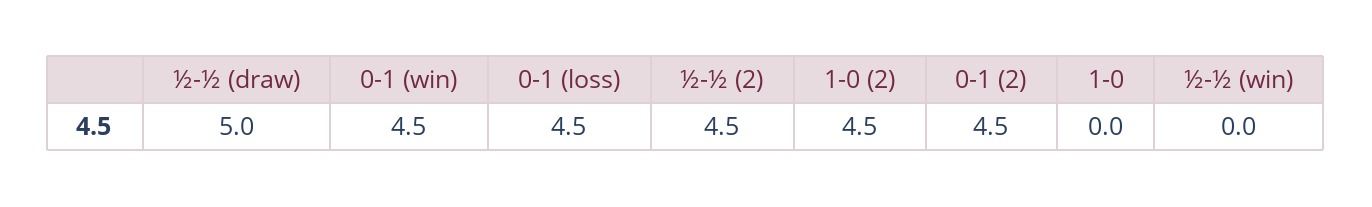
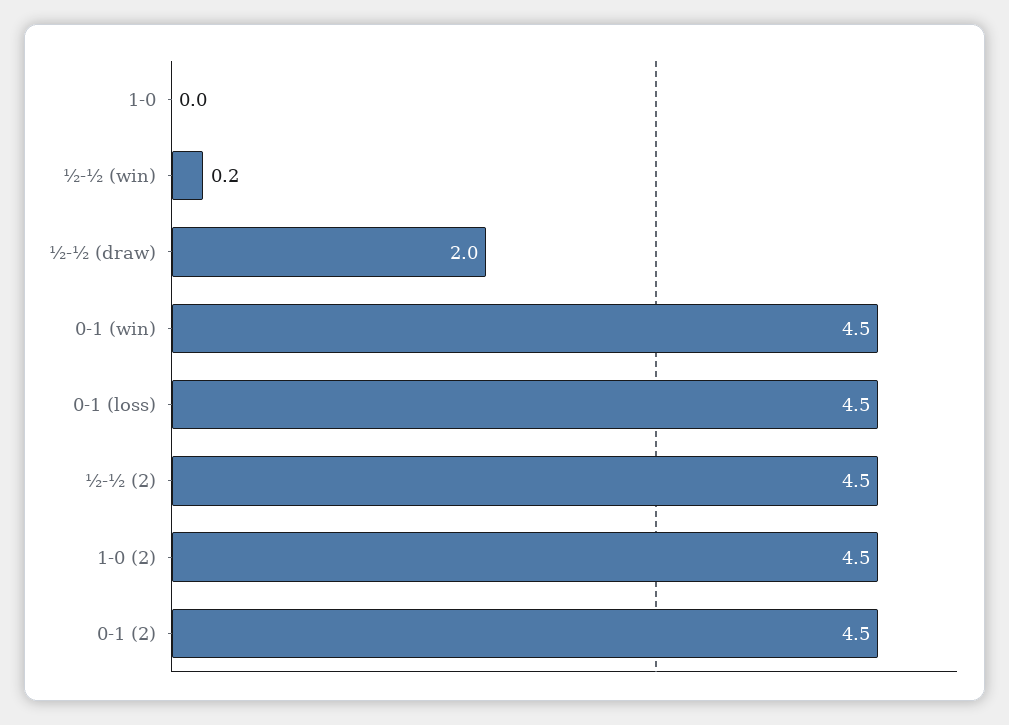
  {
-   "½-½ (draw)": 5,
+   "½-½ (draw)": 2,
    "0-1 (win)": 4.5,
    "0-1 (loss)": 4.5,
    "½-½ (2)": 4.5,
    "1-0 (2)": 4.5,
    "0-1 (2)": 4.5,
    "1-0": 0,
-   "½-½ (win)": 0
+   "½-½ (win)": 0.2
  }

